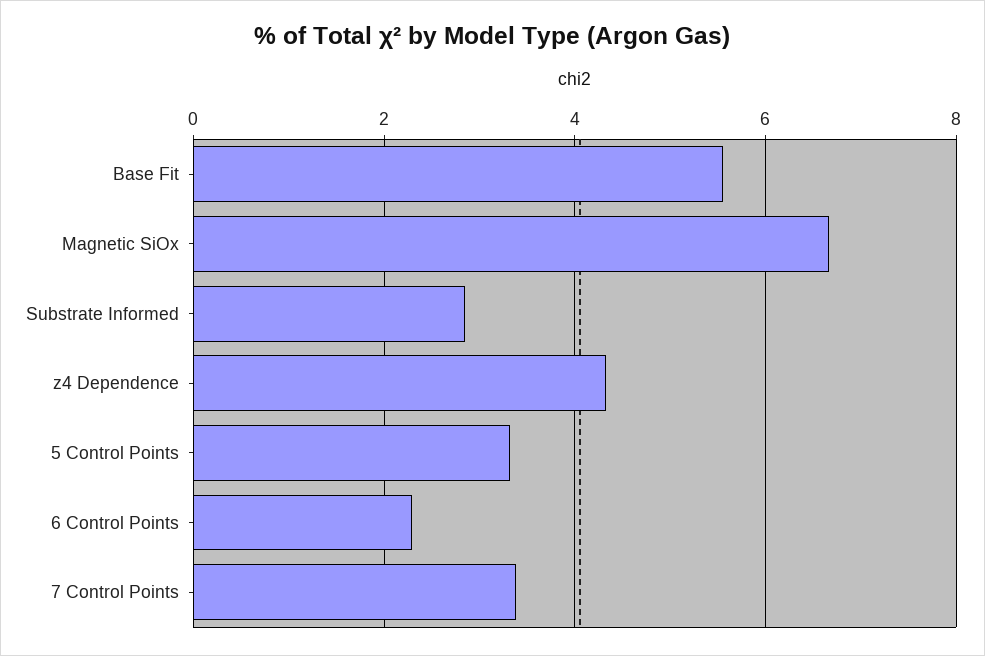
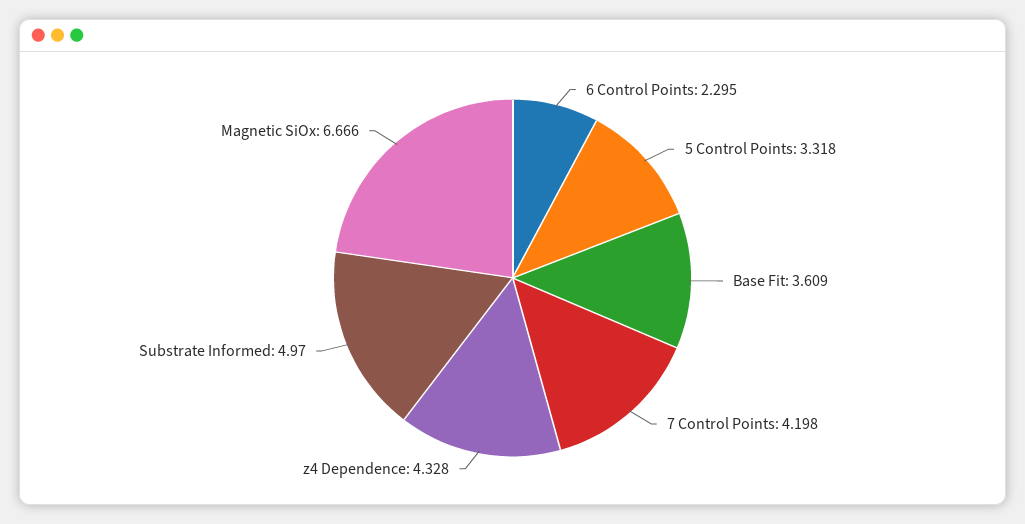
  {
-   "Base Fit": 5.6,
+   "Base Fit": 3.609,
    "Magnetic SiOx": 6.666,
-   "Substrate Informed": 2.8,
+   "Substrate Informed": 4.97,
    "z4 Dependence": 4.328,
    "5 Control Points": 3.318,
    "6 Control Points": 2.295,
-   "7 Control Points": 3.4
+   "7 Control Points": 4.198
  }

